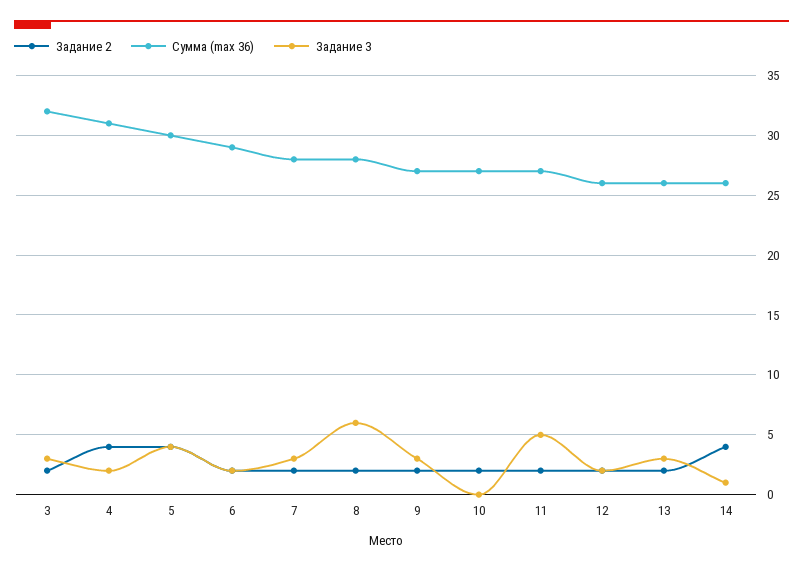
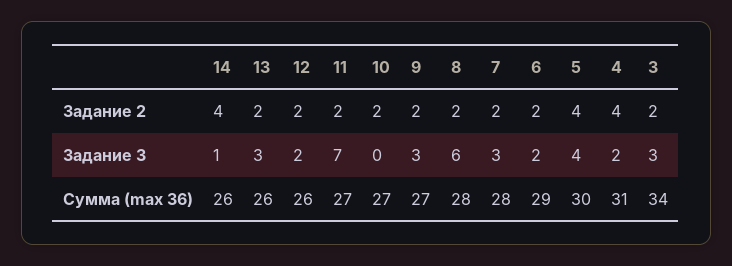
  {
    "Задание 2": {
      "3": 2,
      "4": 4,
      "5": 4,
      "6": 2,
      "7": 2,
      "8": 2,
      "9": 2,
      "10": 2,
      "11": 2,
      "12": 2,
      "13": 2,
      "14": 4
    },
    "Сумма (max 36)": {
-     "3": 32,
+     "3": 34,
      "4": 31,
      "5": 30,
      "6": 29,
      "7": 28,
      "8": 28,
      "9": 27,
      "10": 27,
      "11": 27,
      "12": 26,
      "13": 26,
      "14": 26
    },
    "Задание 3": {
      "3": 3,
      "4": 2,
      "5": 4,
      "6": 2,
      "7": 3,
      "8": 6,
      "9": 3,
      "10": 0,
-     "11": 5,
+     "11": 7,
      "12": 2,
      "13": 3,
      "14": 1
    }
  }

